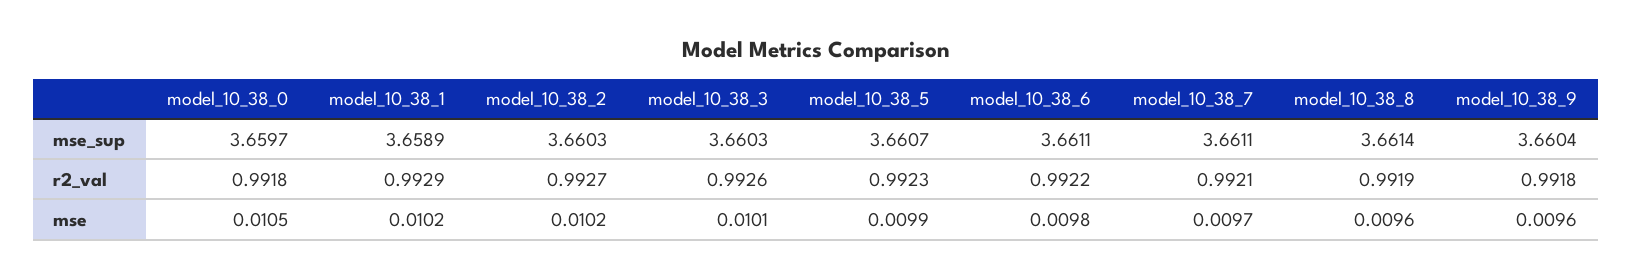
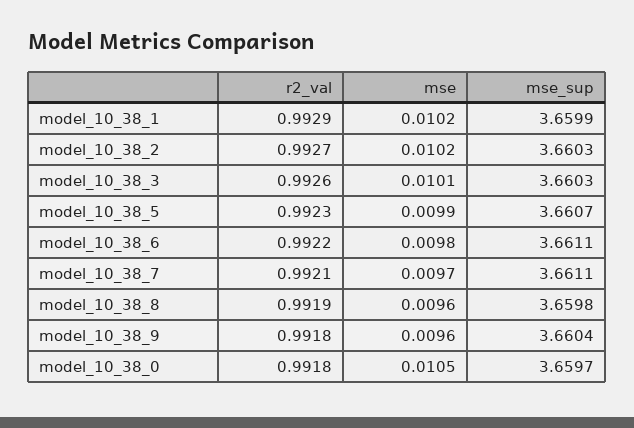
  {
    "model_10_38_0": {
      "mse_sup": 3.6597,
      "r2_val": 0.9918,
      "mse": 0.0105
    },
    "model_10_38_1": {
-     "mse_sup": 3.6589,
+     "mse_sup": 3.6599,
      "r2_val": 0.9929,
      "mse": 0.0102
    },
    "model_10_38_2": {
      "mse_sup": 3.6603,
      "r2_val": 0.9927,
      "mse": 0.0102
    },
    "model_10_38_3": {
      "mse_sup": 3.6603,
      "r2_val": 0.9926,
      "mse": 0.0101
    },
    "model_10_38_5": {
      "mse_sup": 3.6607,
      "r2_val": 0.9923,
      "mse": 0.0099
    },
    "model_10_38_6": {
      "mse_sup": 3.6611,
      "r2_val": 0.9922,
      "mse": 0.0098
    },
    "model_10_38_7": {
      "mse_sup": 3.6611,
      "r2_val": 0.9921,
      "mse": 0.0097
    },
    "model_10_38_8": {
-     "mse_sup": 3.6614,
+     "mse_sup": 3.6598,
      "r2_val": 0.9919,
      "mse": 0.0096
    },
    "model_10_38_9": {
      "mse_sup": 3.6604,
      "r2_val": 0.9918,
      "mse": 0.0096
    }
  }

